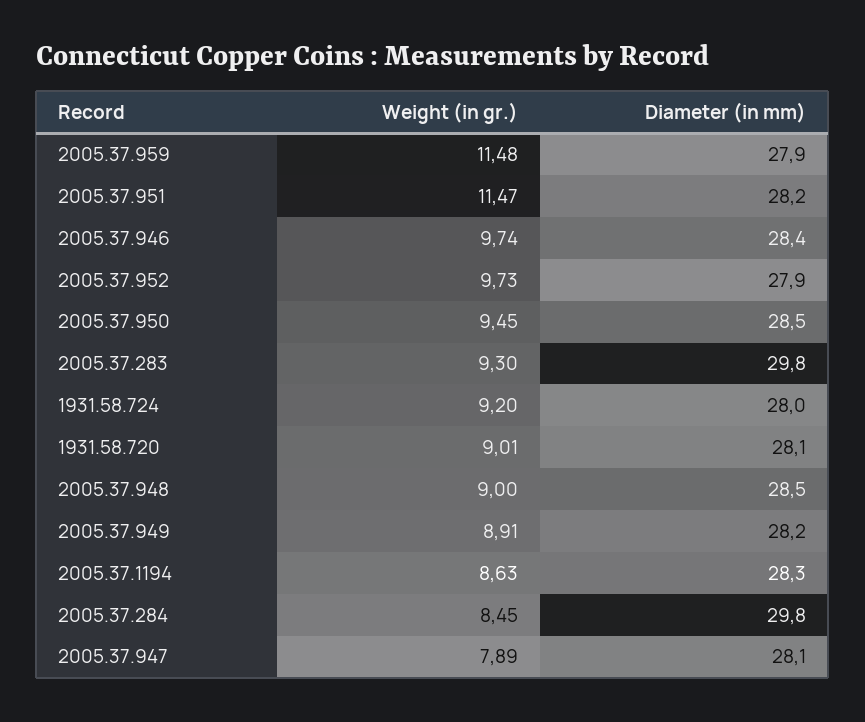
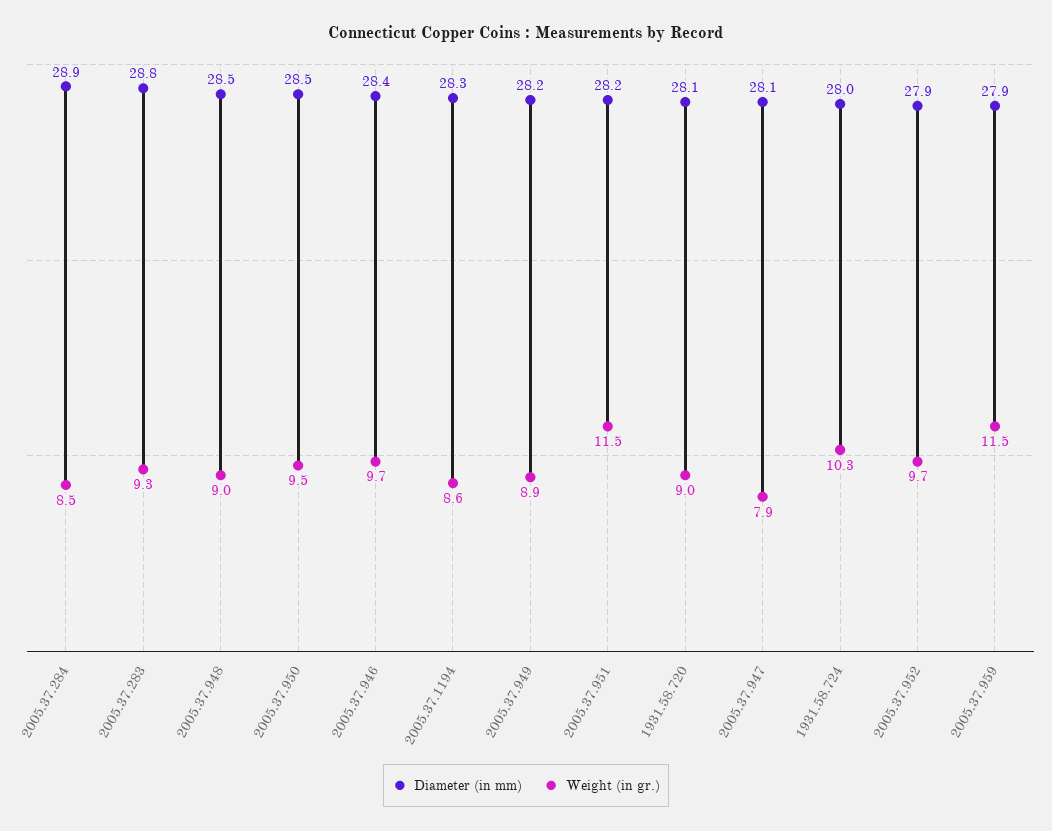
  {
    "Weight (in gr.)": {
      "2005.37.959": 11.48,
      "2005.37.951": 11.47,
      "2005.37.946": 9.74,
      "2005.37.952": 9.73,
      "2005.37.950": 9.45,
      "2005.37.283": 9.3,
-     "1931.58.724": 9.2,
+     "1931.58.724": 10.3,
      "1931.58.720": 9.01,
      "2005.37.948": 9,
      "2005.37.949": 8.91,
      "2005.37.1194": 8.63,
      "2005.37.284": 8.45,
      "2005.37.947": 7.89
    },
    "Diameter (in mm)": {
      "2005.37.959": 27.9,
      "2005.37.951": 28.2,
      "2005.37.946": 28.4,
      "2005.37.952": 27.9,
      "2005.37.950": 28.5,
-     "2005.37.283": 29.8,
+     "2005.37.283": 28.8,
      "1931.58.724": 28,
      "1931.58.720": 28.1,
      "2005.37.948": 28.5,
      "2005.37.949": 28.2,
      "2005.37.1194": 28.3,
-     "2005.37.284": 29.8,
+     "2005.37.284": 28.9,
      "2005.37.947": 28.1
    }
  }

